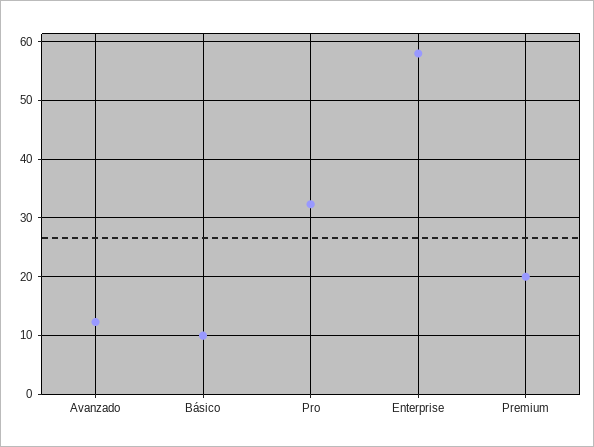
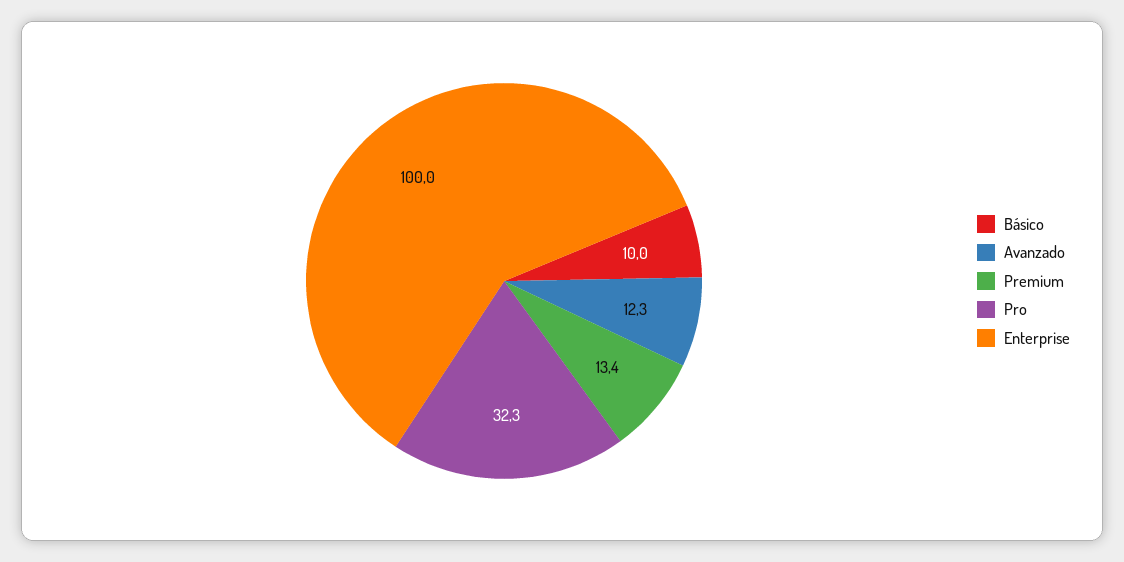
  {
    "Avanzado": 12.3,
    "Básico": 10,
    "Pro": 32.3,
-   "Enterprise": 58,
+   "Enterprise": 100,
-   "Premium": 20
+   "Premium": 13.4
  }

